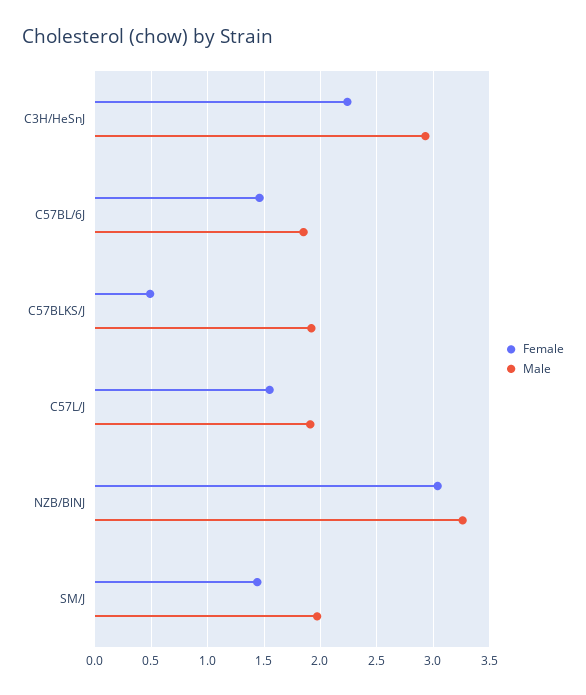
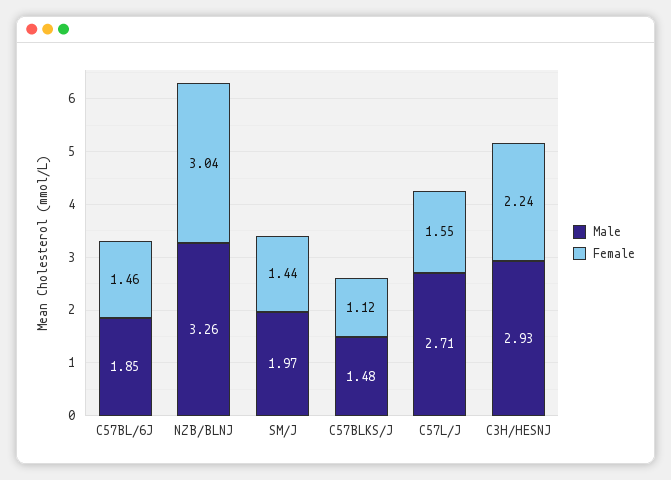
  {
    "Female": {
      "C3H/HeSnJ": 2.24,
      "C57BL/6J": 1.46,
-     "C57BLKS/J": 0.5,
+     "C57BLKS/J": 1.12,
      "C57L/J": 1.55,
      "NZB/BlNJ": 3.04,
      "SM/J": 1.44
    },
    "Male": {
      "C3H/HeSnJ": 2.93,
      "C57BL/6J": 1.85,
-     "C57BLKS/J": 1.9,
+     "C57BLKS/J": 1.48,
-     "C57L/J": 1.9,
+     "C57L/J": 2.71,
      "NZB/BlNJ": 3.26,
      "SM/J": 1.97
    }
  }

